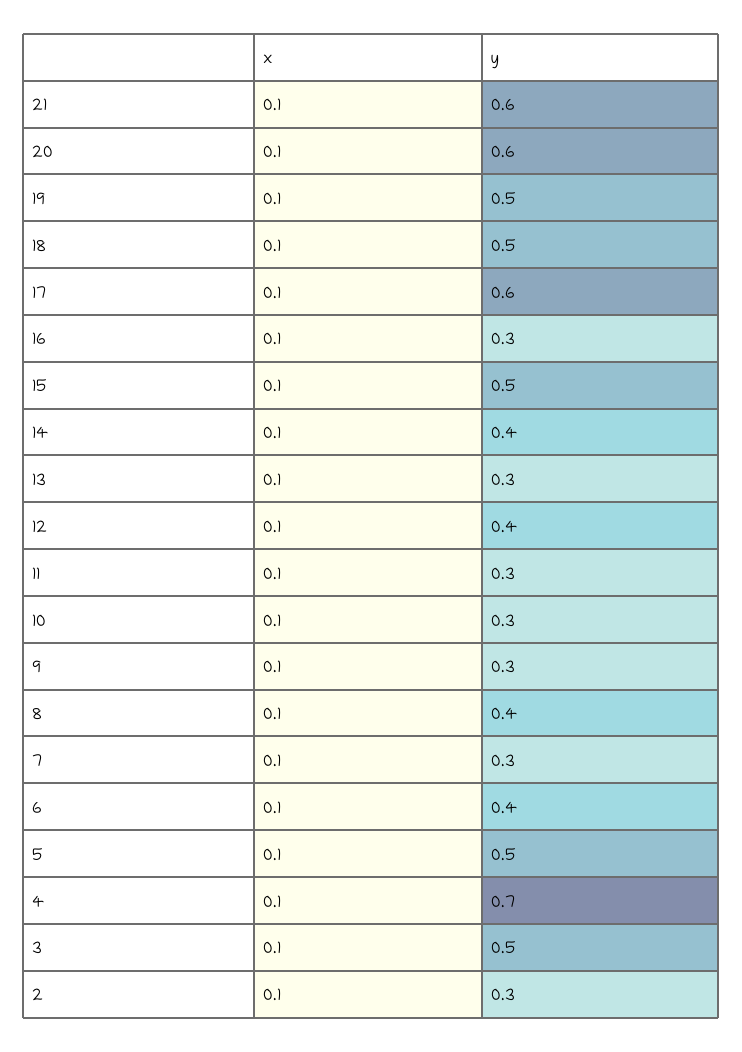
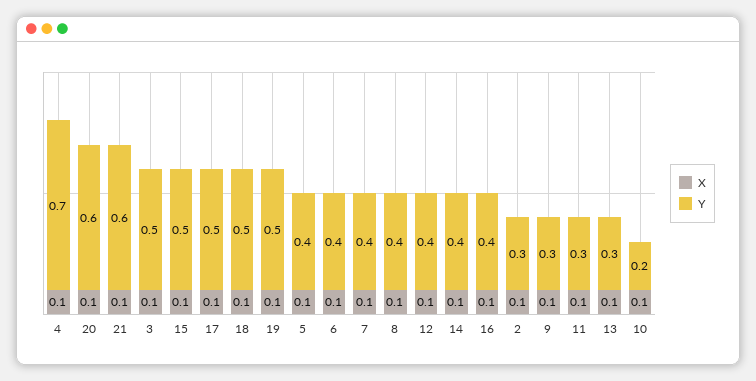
  {
    "x": {
      "21": 0.1,
      "20": 0.1,
      "19": 0.1,
      "18": 0.1,
      "17": 0.1,
      "16": 0.1,
      "15": 0.1,
      "14": 0.1,
      "13": 0.1,
      "12": 0.1,
      "11": 0.1,
      "10": 0.1,
      "9": 0.1,
      "8": 0.1,
      "7": 0.1,
      "6": 0.1,
      "5": 0.1,
      "4": 0.1,
      "3": 0.1,
      "2": 0.1
    },
    "y": {
      "21": 0.6,
      "20": 0.6,
      "19": 0.5,
      "18": 0.5,
-     "17": 0.6,
+     "17": 0.5,
-     "16": 0.3,
+     "16": 0.4,
      "15": 0.5,
      "14": 0.4,
      "13": 0.3,
      "12": 0.4,
      "11": 0.3,
-     "10": 0.3,
+     "10": 0.2,
      "9": 0.3,
      "8": 0.4,
-     "7": 0.3,
+     "7": 0.4,
      "6": 0.4,
-     "5": 0.5,
+     "5": 0.4,
      "4": 0.7,
      "3": 0.5,
      "2": 0.3
    }
  }

